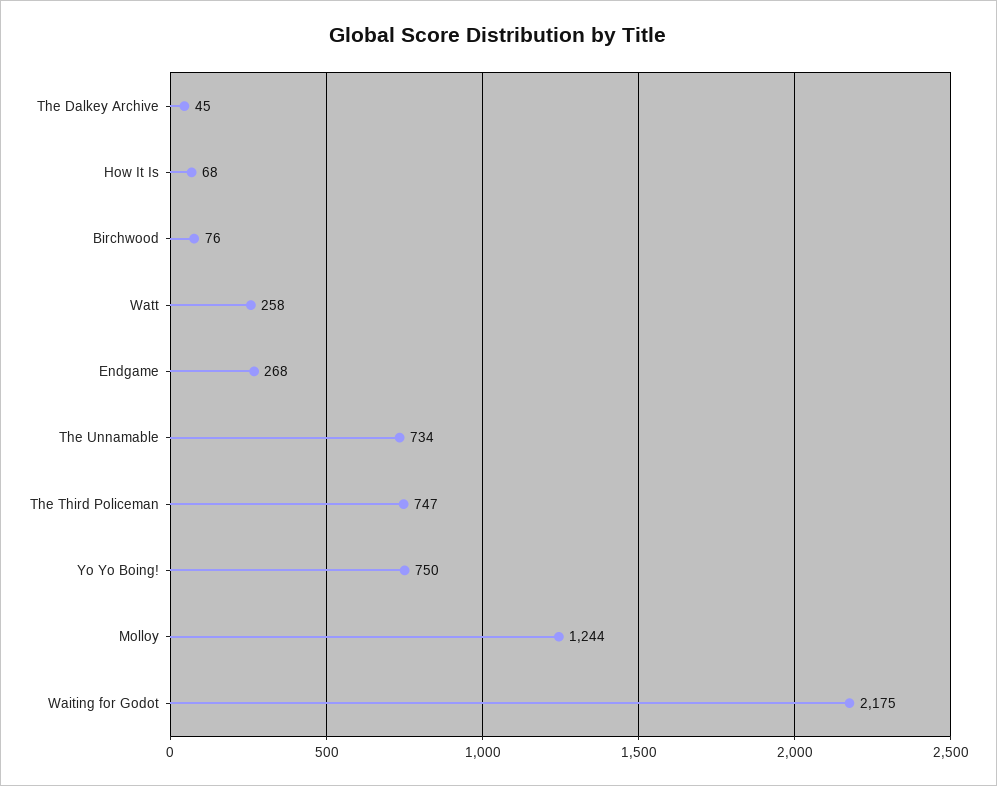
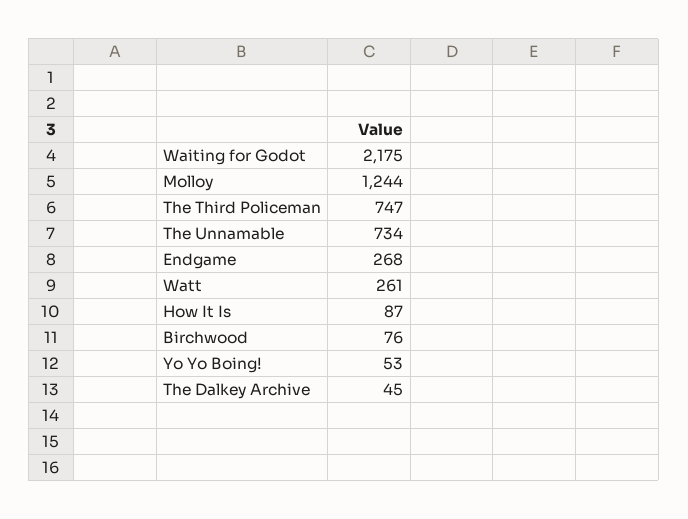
  {
    "The Dalkey Archive": 45,
-   "How It Is": 68,
+   "How It Is": 87,
    "Birchwood": 76,
-   "Watt": 258,
+   "Watt": 261,
    "Endgame": 268,
    "The Unnamable": 734,
    "The Third Policeman": 747,
-   "Yo Yo Boing!": 750,
+   "Yo Yo Boing!": 53,
    "Molloy": 1244,
    "Waiting for Godot": 2175
  }

